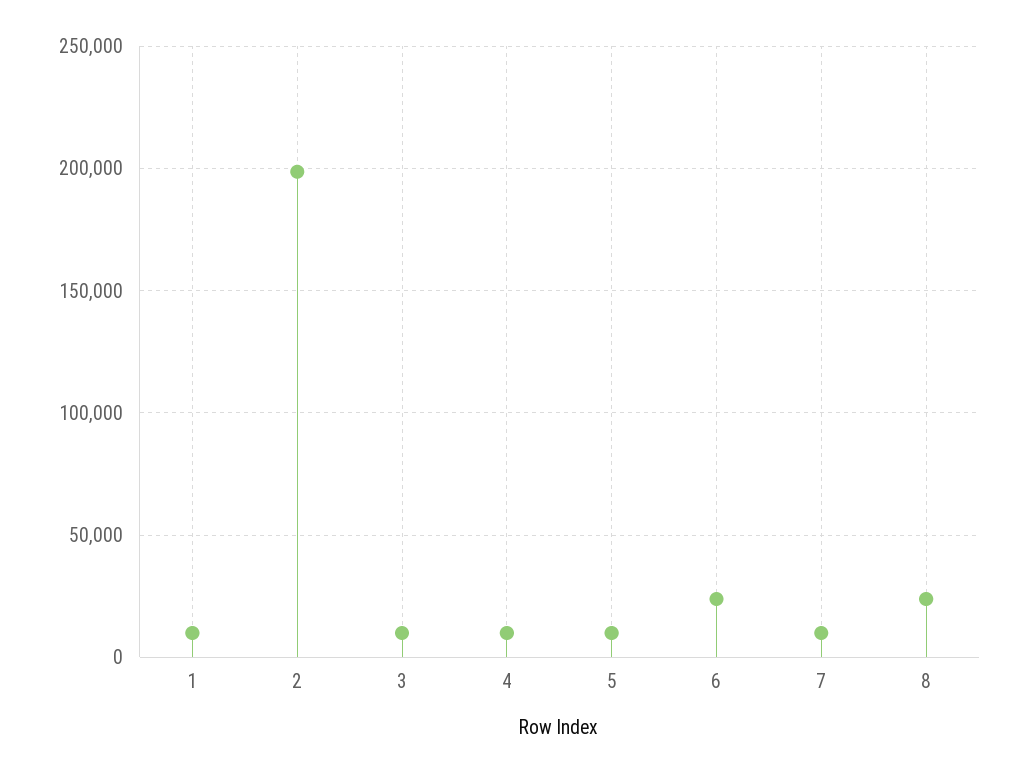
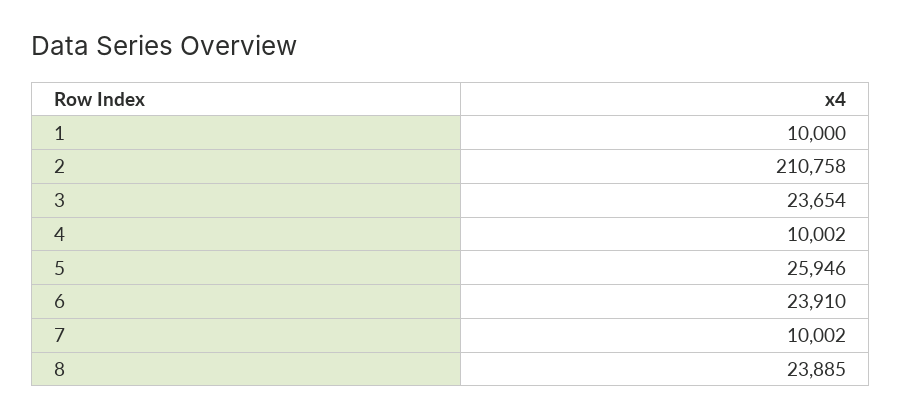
  {
    "1": 10000,
-   "2": 200000,
+   "2": 210758,
-   "3": 10000,
+   "3": 23654,
    "4": 10002,
-   "5": 10000,
+   "5": 25946,
    "6": 23910,
    "7": 10002,
    "8": 23885
  }

